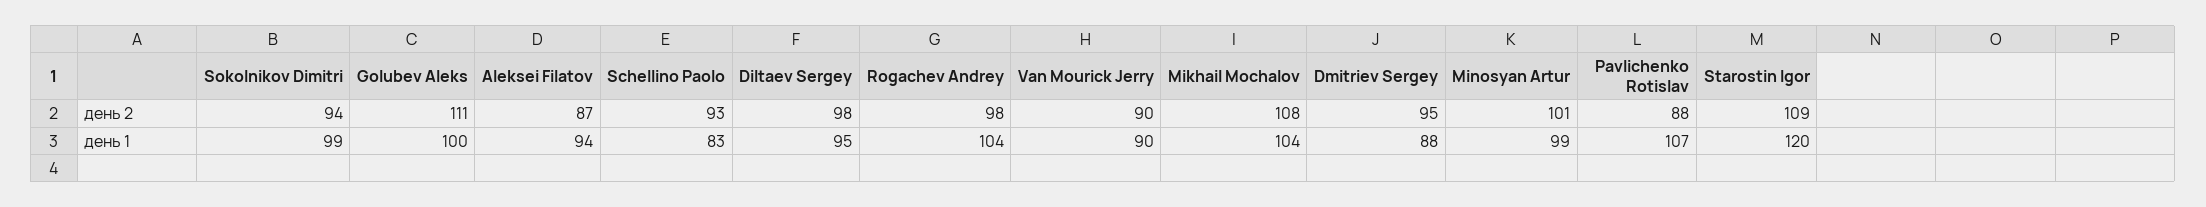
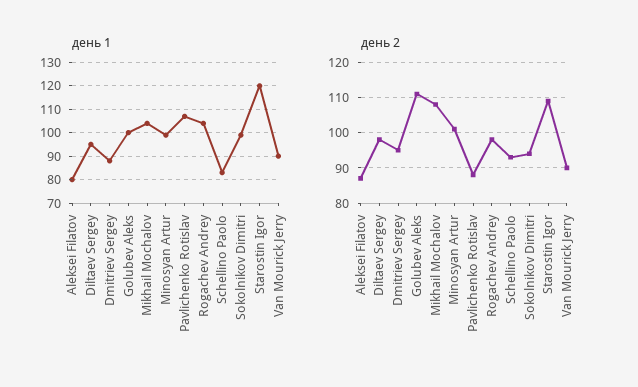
  {
    "день 2": {
      "Sokolnikov Dimitri": 94,
      "Golubev Aleks": 111,
      "Aleksei Filatov": 87,
      "Schellino Paolo": 93,
      "Diltaev Sergey": 98,
      "Rogachev Andrey": 98,
      "Van Mourick Jerry": 90,
      "Mikhail Mochalov": 108,
      "Dmitriev Sergey": 95,
      "Minosyan Artur": 101,
      "Pavlichenko Rotislav": 88,
      "Starostin Igor": 109
    },
    "день 1": {
      "Sokolnikov Dimitri": 99,
      "Golubev Aleks": 100,
-     "Aleksei Filatov": 94,
+     "Aleksei Filatov": 80,
      "Schellino Paolo": 83,
      "Diltaev Sergey": 95,
      "Rogachev Andrey": 104,
      "Van Mourick Jerry": 90,
      "Mikhail Mochalov": 104,
      "Dmitriev Sergey": 88,
      "Minosyan Artur": 99,
      "Pavlichenko Rotislav": 107,
      "Starostin Igor": 120
    }
  }

